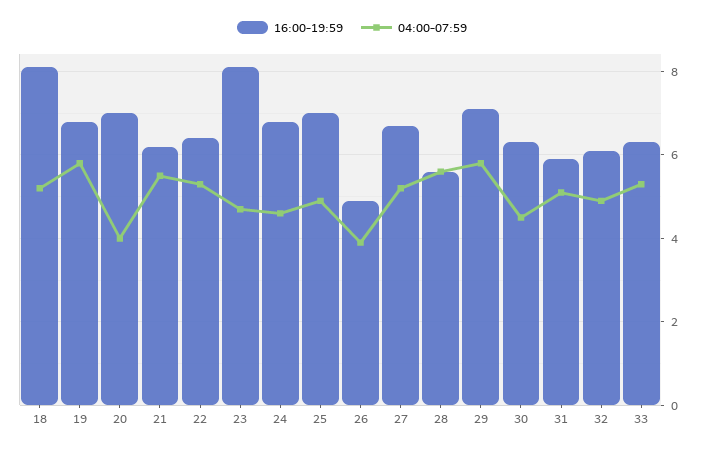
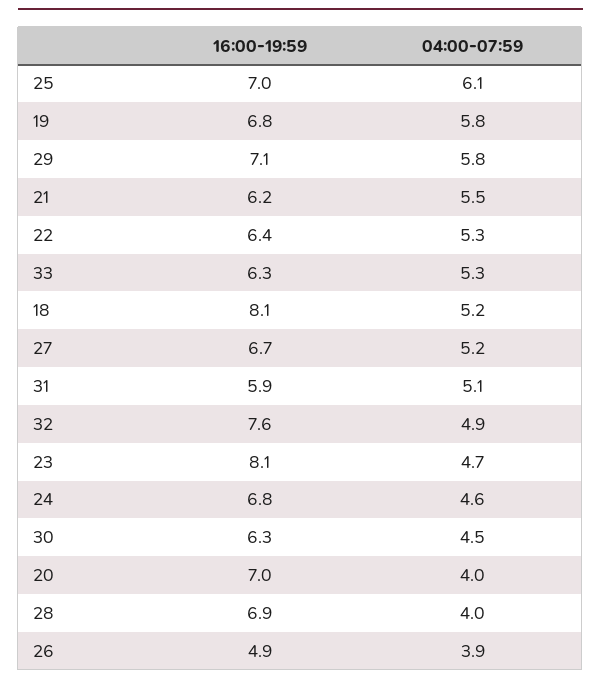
  {
    "16:00-19:59": {
      "18": 8.1,
      "19": 6.8,
      "20": 7,
      "21": 6.2,
      "22": 6.4,
      "23": 8.1,
      "24": 6.8,
      "25": 7,
      "26": 4.9,
      "27": 6.7,
-     "28": 5.5,
+     "28": 6.9,
      "29": 7.1,
      "30": 6.3,
      "31": 5.9,
-     "32": 6,
+     "32": 7.6,
      "33": 6.3
    },
    "04:00-07:59": {
      "18": 5.2,
      "19": 5.8,
      "20": 4,
      "21": 5.5,
      "22": 5.3,
      "23": 4.7,
      "24": 4.6,
-     "25": 5,
+     "25": 6.1,
      "26": 3.9,
      "27": 5.2,
-     "28": 5.5,
+     "28": 4,
      "29": 5.8,
      "30": 4.5,
      "31": 5.1,
      "32": 4.9,
      "33": 5.3
    }
  }

